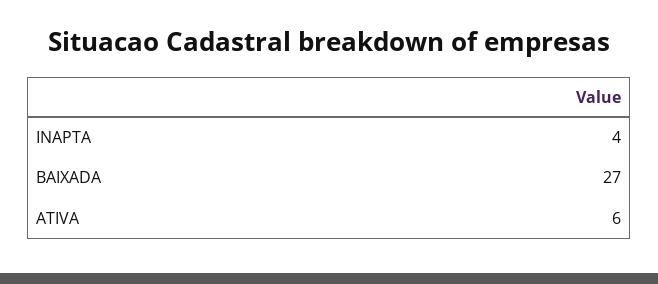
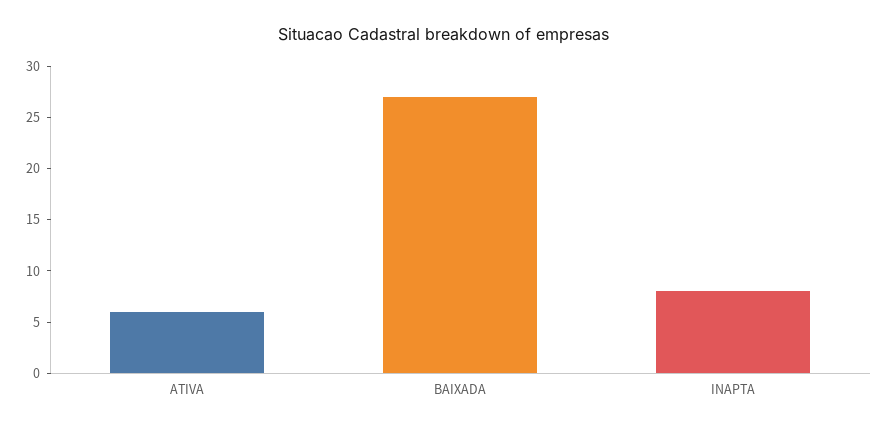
  {
-   "INAPTA": 4,
+   "INAPTA": 8,
    "BAIXADA": 27,
    "ATIVA": 6
  }

